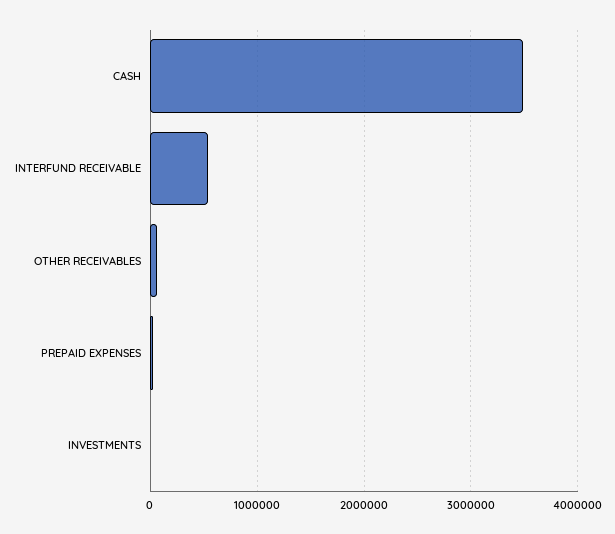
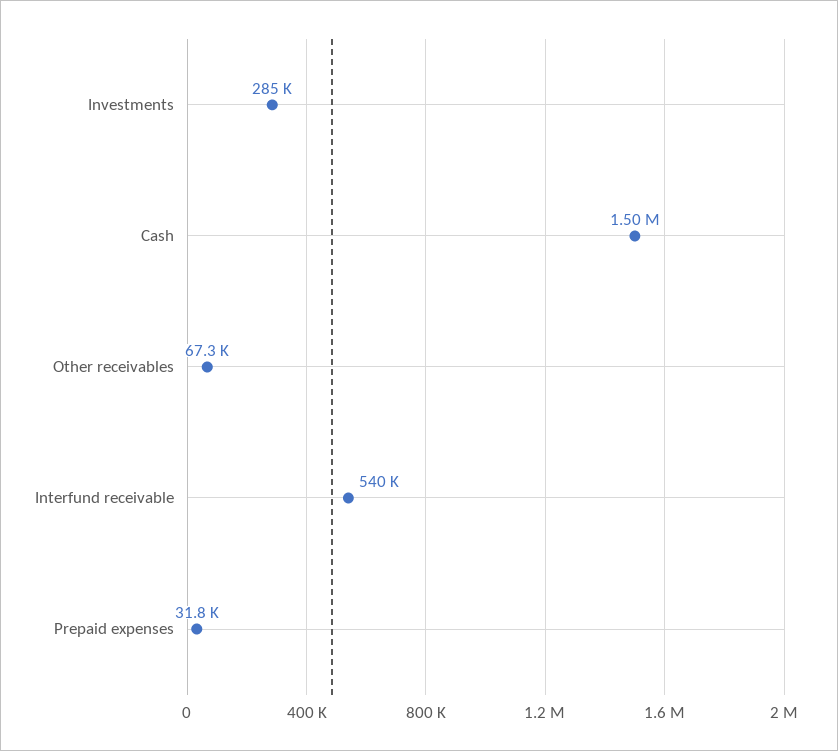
  {
-   "CASH": 3500000,
+   "CASH": 1500000,
    "INTERFUND RECEIVABLE": 540000,
    "OTHER RECEIVABLES": 67300,
    "PREPAID EXPENSES": 31800,
-   "INVESTMENTS": 0
+   "INVESTMENTS": 285000
  }

